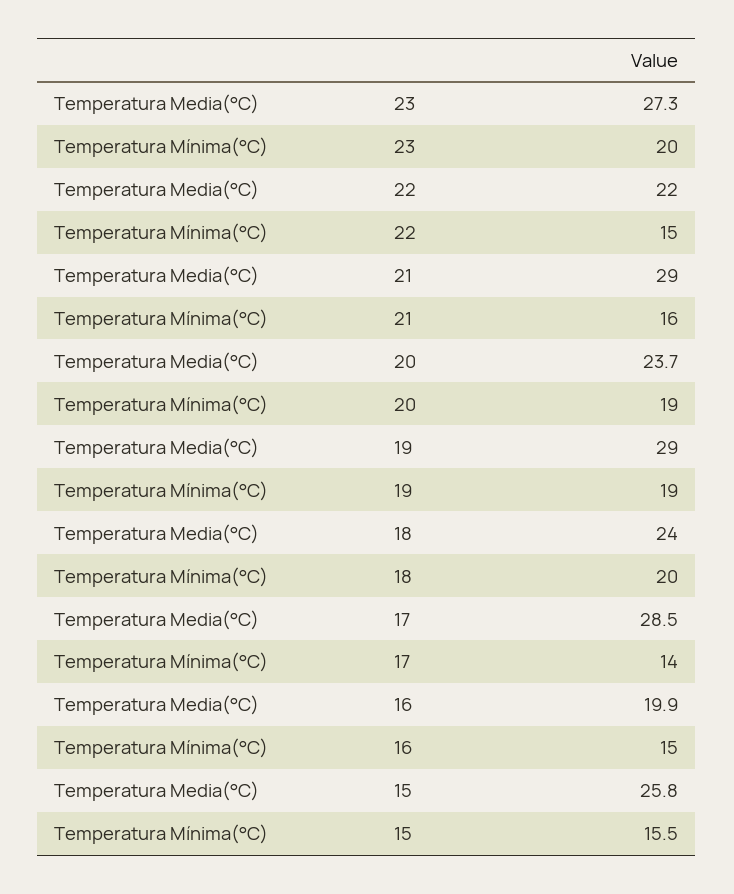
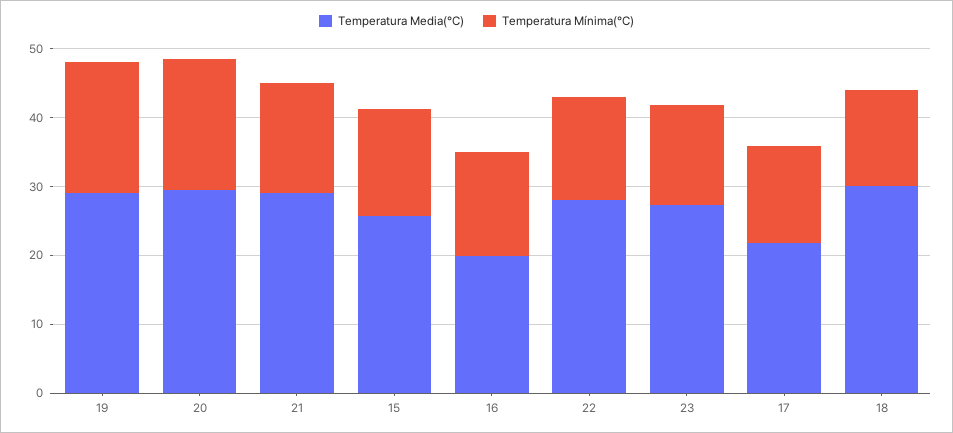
  {
    "Temperatura Media(°C)": {
      "23": 27.3,
-     "22": 22,
+     "22": 28,
      "21": 29,
-     "20": 23.7,
+     "20": 30,
      "19": 29,
-     "18": 24,
+     "18": 30,
-     "17": 28.5,
+     "17": 22,
      "16": 19.9,
      "15": 25.8
    },
    "Temperatura Mínima(°C)": {
-     "23": 20,
+     "23": 14,
      "22": 15,
      "21": 16,
      "20": 19,
      "19": 19,
-     "18": 20,
+     "18": 14,
      "17": 14,
      "16": 15,
      "15": 15.5
    }
  }

